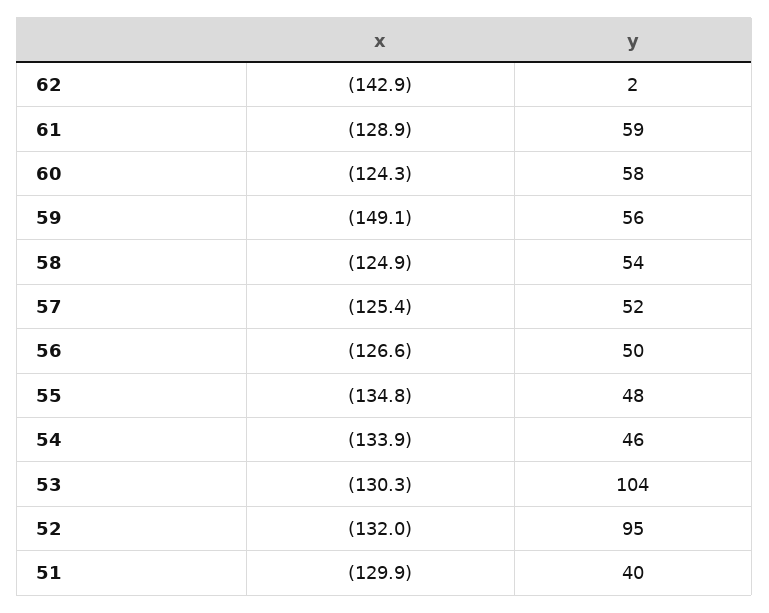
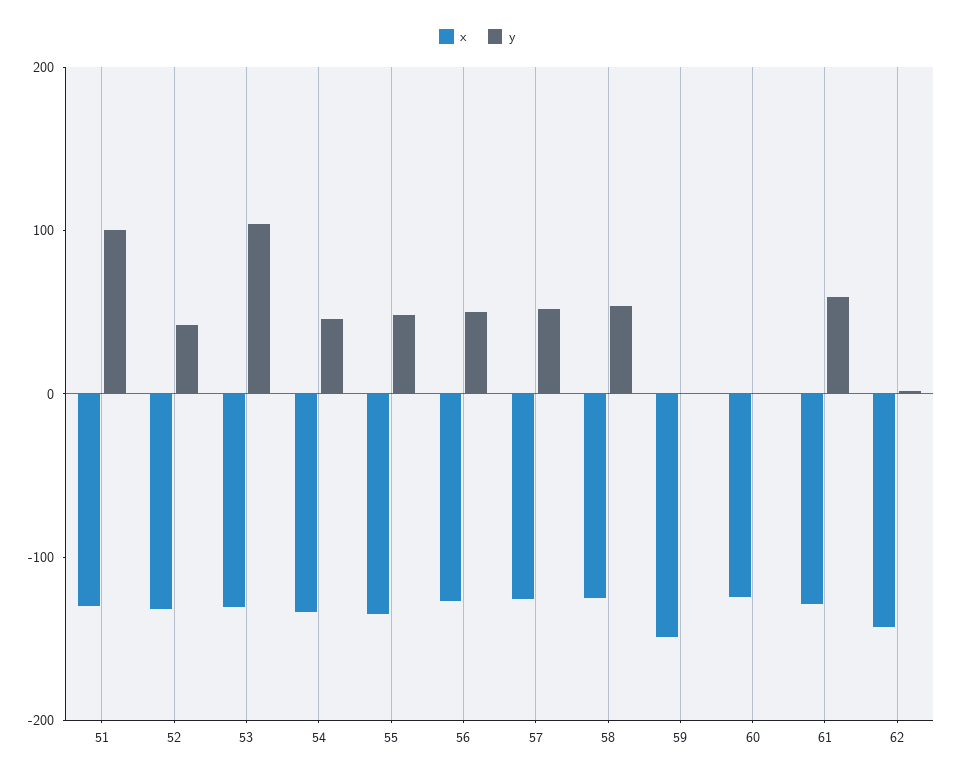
  {
    "x": {
      "62": -142.9,
      "61": -128.9,
      "60": -124.3,
      "59": -149.1,
      "58": -124.9,
      "57": -125.4,
      "56": -126.6,
      "55": -134.8,
      "54": -133.9,
      "53": -130.3,
      "52": -132,
      "51": -129.9
    },
    "y": {
      "62": 2,
      "61": 59,
-     "60": 58,
+     "60": 0,
-     "59": 56,
+     "59": 0,
      "58": 54,
      "57": 52,
      "56": 50,
      "55": 48,
      "54": 46,
      "53": 104,
-     "52": 95,
+     "52": 40,
-     "51": 40
+     "51": 100
    }
  }

